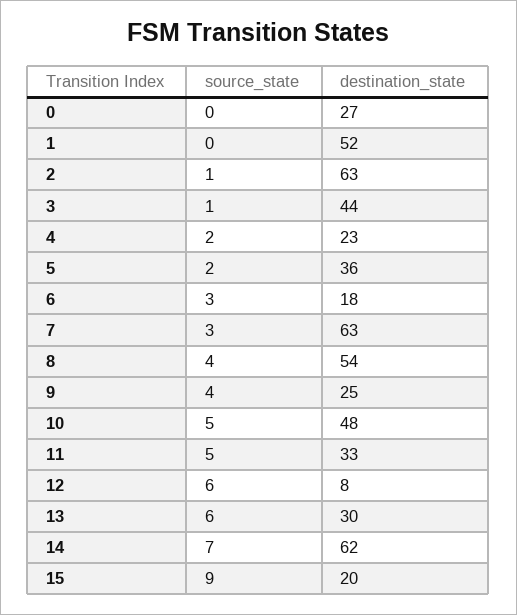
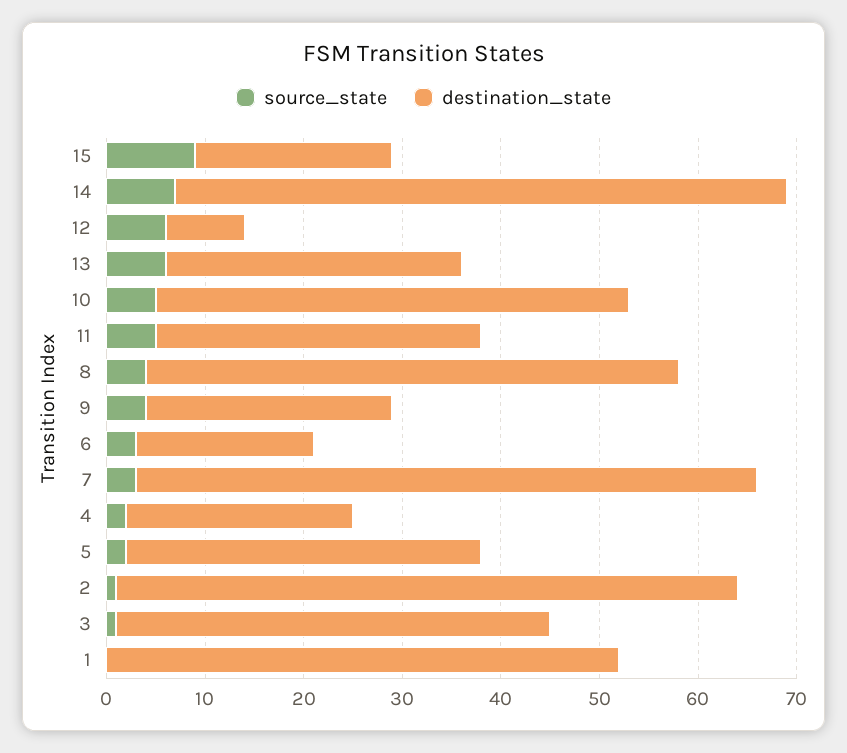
  {
    "source_state": {
-     "0": 0,
      "1": 0,
      "2": 1,
      "3": 1,
      "4": 2,
      "5": 2,
      "6": 3,
      "7": 3,
      "8": 4,
      "9": 4,
      "10": 5,
      "11": 5,
      "12": 6,
      "13": 6,
      "14": 7,
      "15": 9
    },
    "destination_state": {
-     "0": 27,
      "1": 52,
      "2": 63,
      "3": 44,
      "4": 23,
      "5": 36,
      "6": 18,
      "7": 63,
      "8": 54,
      "9": 25,
      "10": 48,
      "11": 33,
      "12": 8,
      "13": 30,
      "14": 62,
      "15": 20
    }
  }

